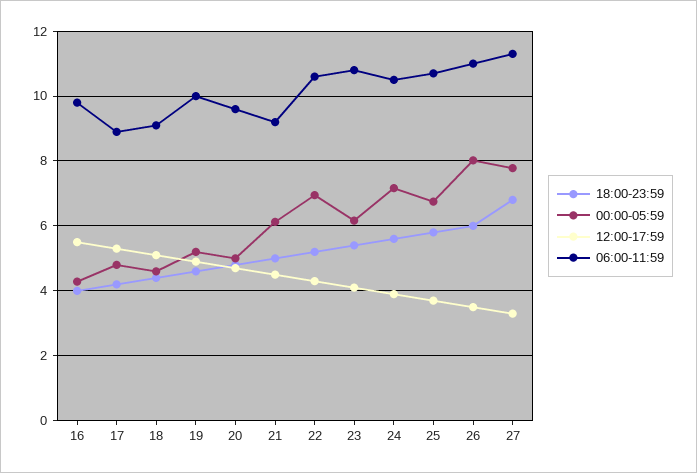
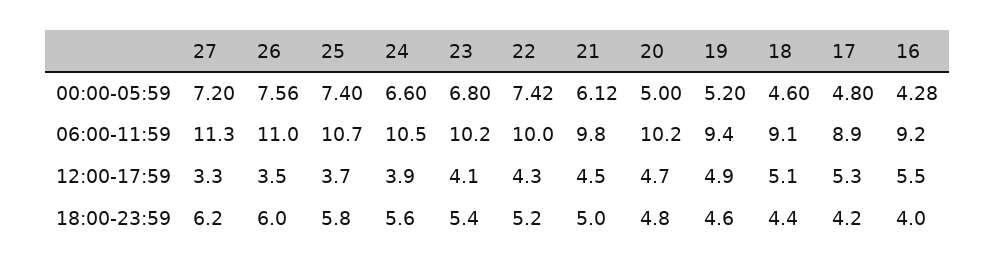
  {
    "18:00-23:59": {
      "16": 4,
      "17": 4.2,
      "18": 4.4,
      "19": 4.6,
      "20": 4.8,
      "21": 5,
      "22": 5.2,
      "23": 5.4,
      "24": 5.6,
      "25": 5.8,
      "26": 6,
-     "27": 6.8
+     "27": 6.2
    },
    "00:00-05:59": {
      "16": 4.28,
      "17": 4.8,
      "18": 4.6,
      "19": 5.2,
      "20": 5,
      "21": 6.12,
-     "22": 7,
+     "22": 7.42,
-     "23": 6.2,
+     "23": 6.8,
-     "24": 7.2,
+     "24": 6.6,
-     "25": 6.8,
+     "25": 7.4,
-     "26": 8,
+     "26": 7.56,
-     "27": 7.8
+     "27": 7.2
    },
    "12:00-17:59": {
      "16": 5.5,
      "17": 5.3,
      "18": 5.1,
      "19": 4.9,
      "20": 4.7,
      "21": 4.5,
      "22": 4.3,
      "23": 4.1,
      "24": 3.9,
      "25": 3.7,
      "26": 3.5,
      "27": 3.3
    },
    "06:00-11:59": {
-     "16": 9.8,
+     "16": 9.2,
      "17": 8.9,
      "18": 9.1,
-     "19": 10,
+     "19": 9.4,
-     "20": 9.6,
+     "20": 10.2,
-     "21": 9.2,
+     "21": 9.8,
-     "22": 10.6,
+     "22": 10,
-     "23": 10.8,
+     "23": 10.2,
      "24": 10.5,
      "25": 10.7,
      "26": 11,
      "27": 11.3
    }
  }

